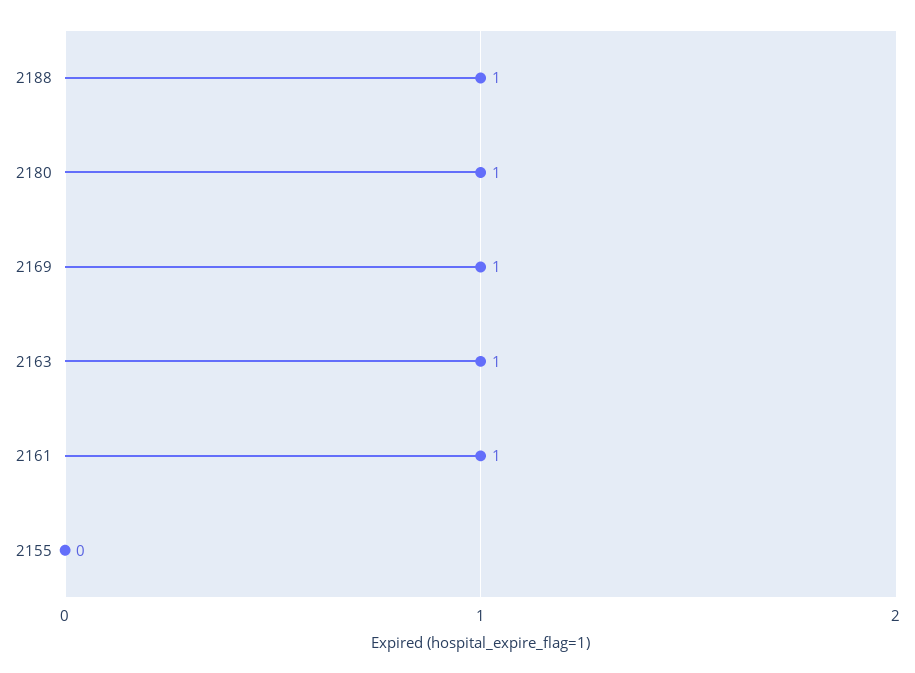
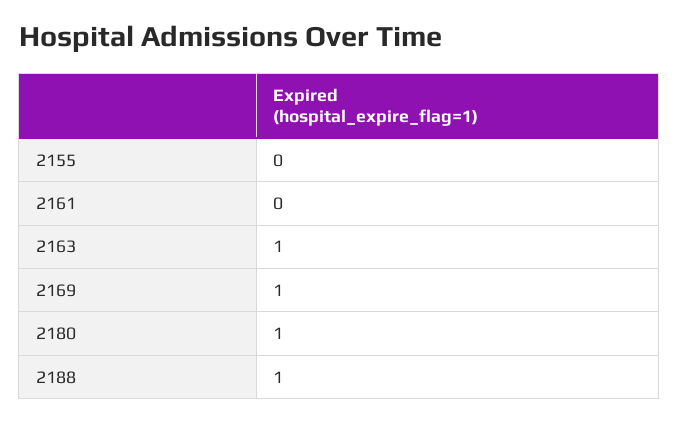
  {
    "2188": 1,
    "2180": 1,
    "2169": 1,
    "2163": 1,
-   "2161": 1,
+   "2161": 0,
    "2155": 0
  }

